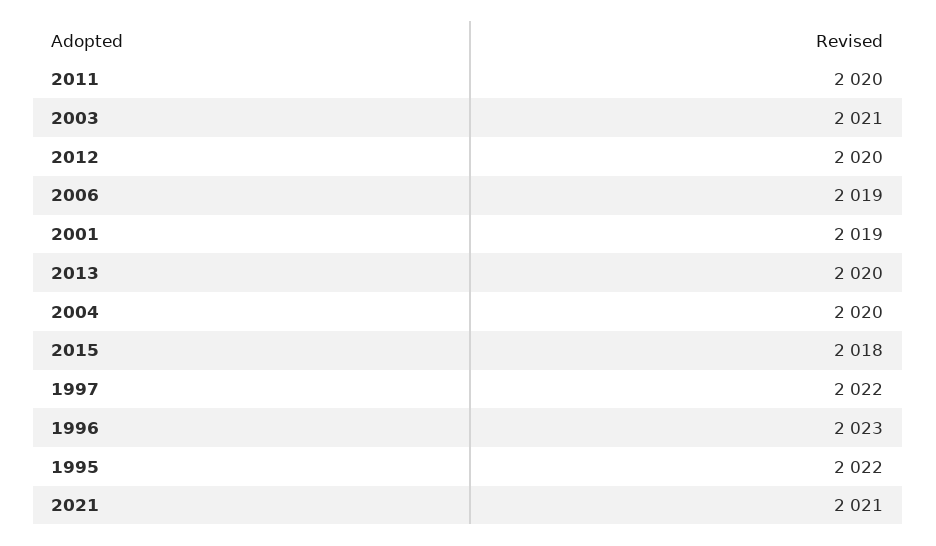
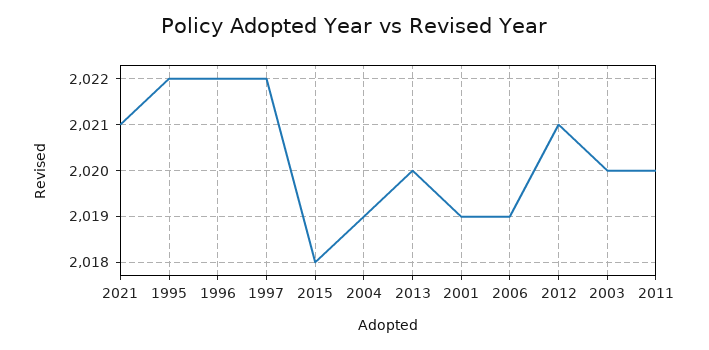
  {
    "2011": 2020,
-   "2003": 2021,
+   "2003": 2020,
-   "2012": 2020,
+   "2012": 2021,
    "2006": 2019,
    "2001": 2019,
    "2013": 2020,
-   "2004": 2020,
+   "2004": 2019,
    "2015": 2018,
    "1997": 2022,
-   "1996": 2023,
+   "1996": 2022,
    "1995": 2022,
    "2021": 2021
  }

